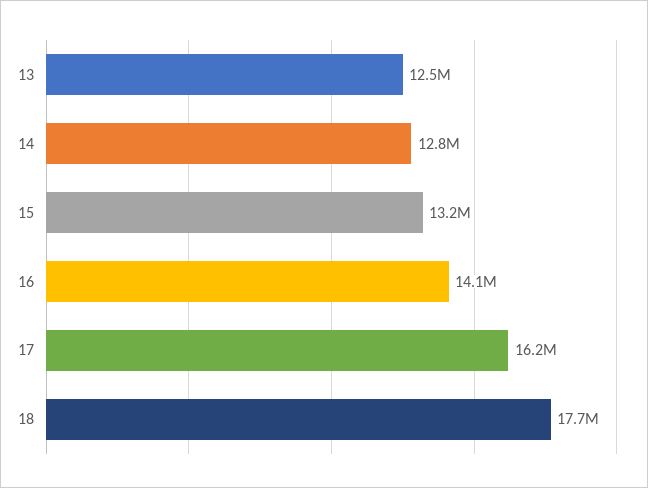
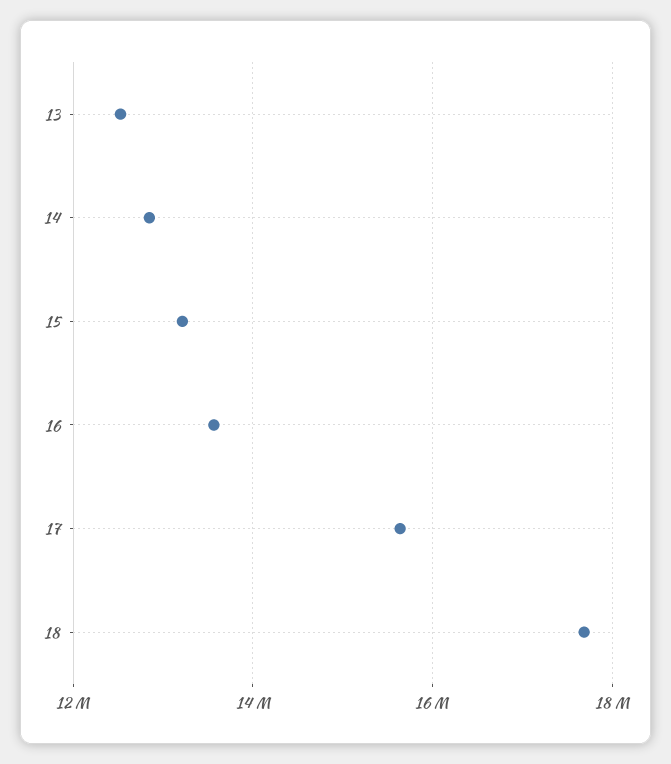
  {
    "13": 12500000,
    "14": 12800000,
    "15": 13200000,
-   "16": 14100000,
+   "16": 13600000,
-   "17": 16200000,
+   "17": 15600000,
    "18": 17700000
  }

